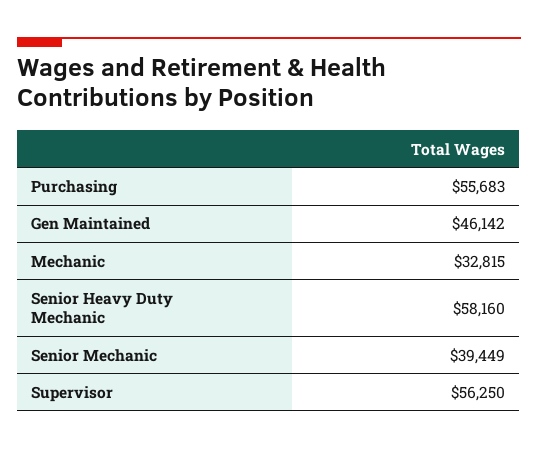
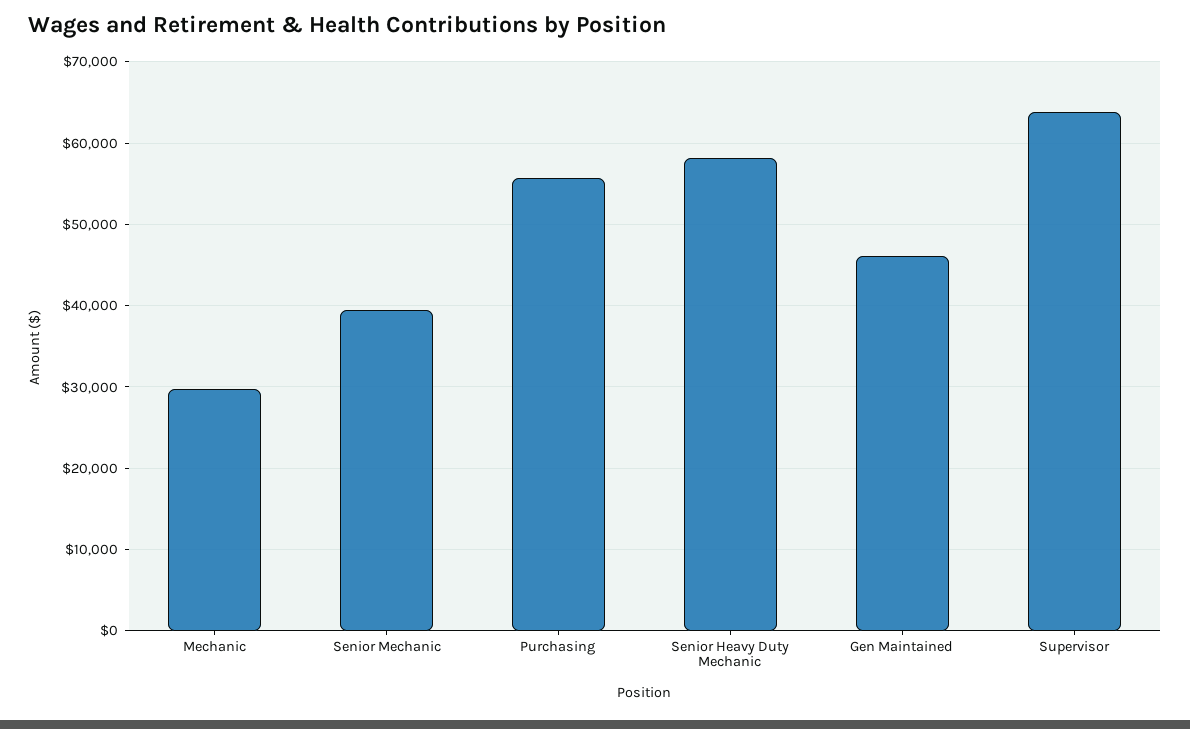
  {
    "Purchasing": 55683,
    "Gen Maintained": 46142,
-   "Mechanic": 32815,
+   "Mechanic": 30000,
    "Senior Heavy Duty Mechanic": 58160,
    "Senior Mechanic": 39449,
-   "Supervisor": 56250
+   "Supervisor": 64000
  }

